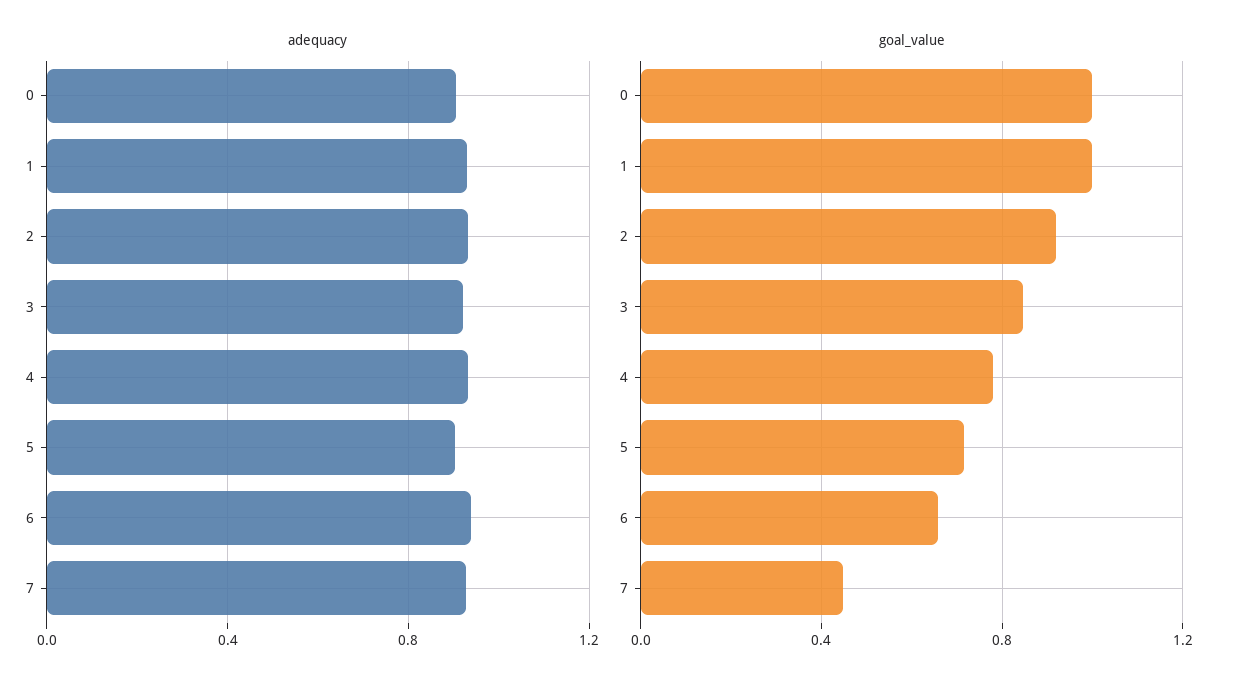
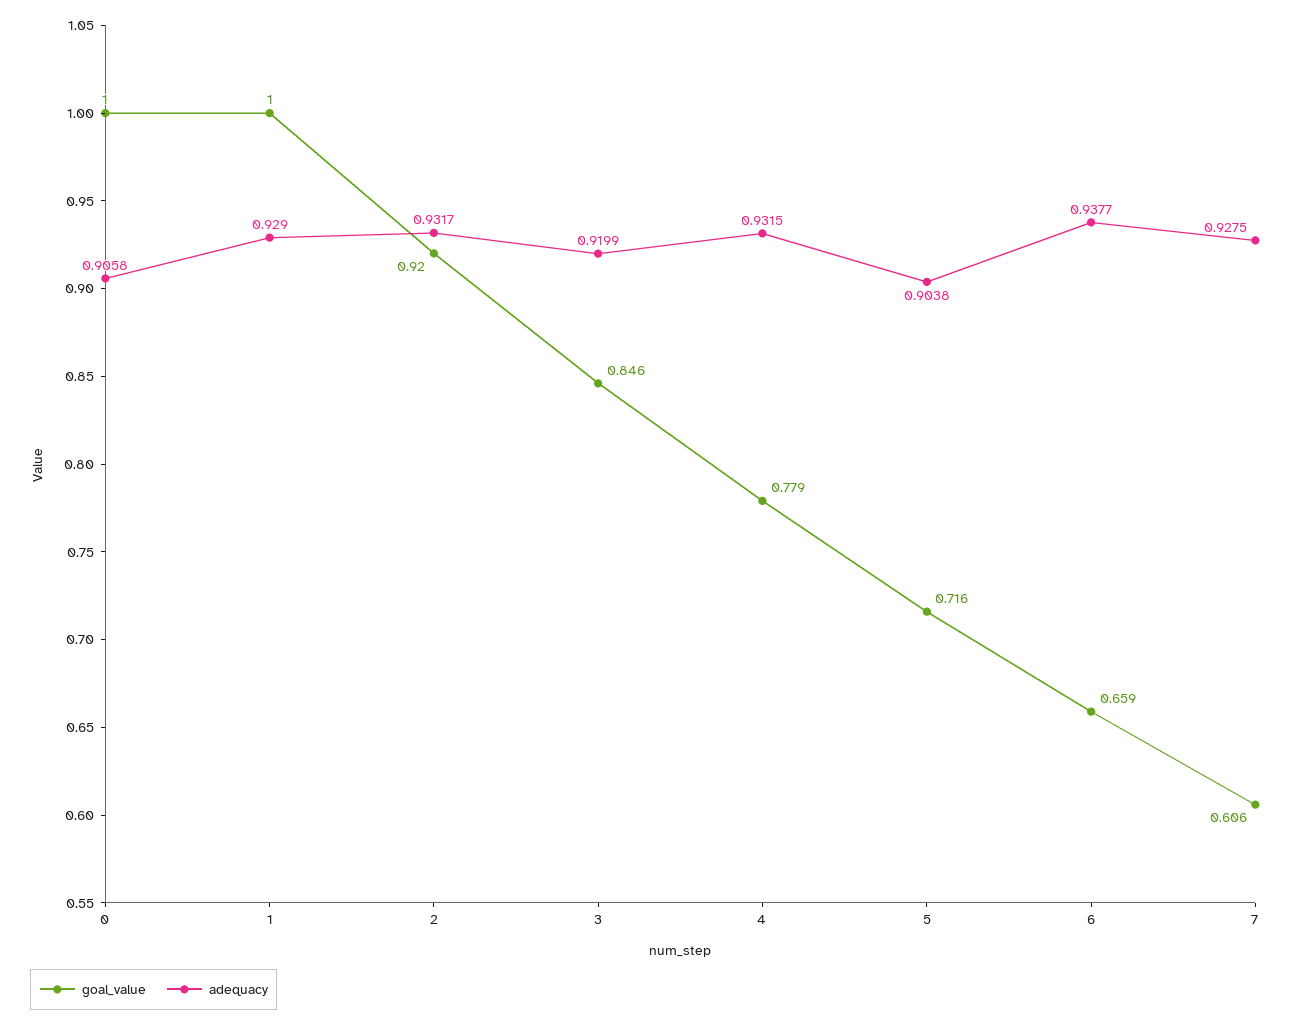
  {
    "adequacy": {
      "0": 0.9058,
      "1": 0.929,
      "2": 0.9317,
      "3": 0.9199,
      "4": 0.9315,
      "5": 0.9038,
      "6": 0.9377,
      "7": 0.9275
    },
    "goal_value": {
      "0": 1,
      "1": 1,
      "2": 0.92,
      "3": 0.846,
      "4": 0.779,
      "5": 0.716,
      "6": 0.659,
-     "7": 0.45
+     "7": 0.606
    }
  }

